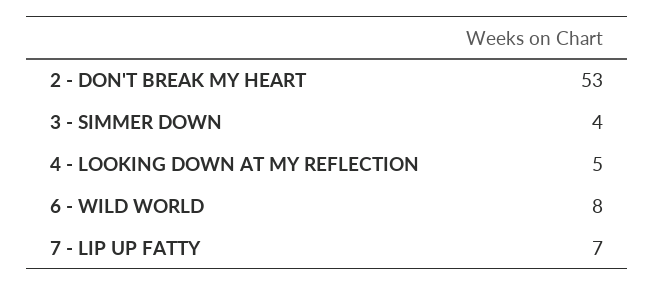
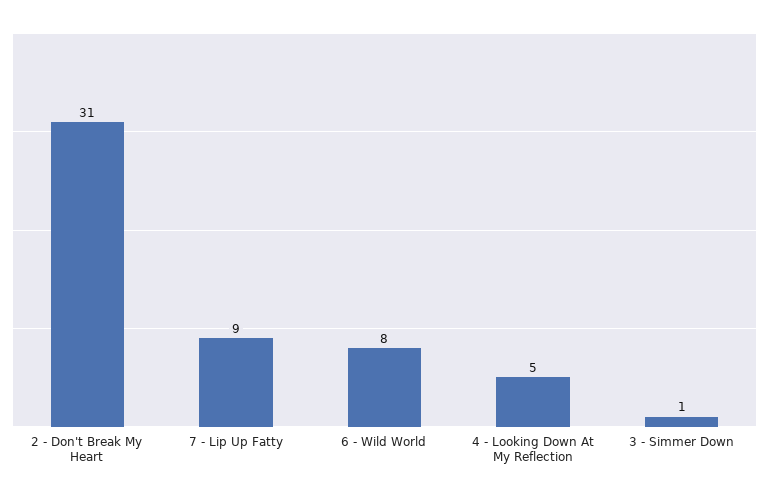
  {
-   "2 - DON'T BREAK MY HEART": 53,
+   "2 - DON'T BREAK MY HEART": 31,
-   "3 - SIMMER DOWN": 4,
+   "3 - SIMMER DOWN": 1,
    "4 - LOOKING DOWN AT MY REFLECTION": 5,
    "6 - WILD WORLD": 8,
-   "7 - LIP UP FATTY": 7
+   "7 - LIP UP FATTY": 9
  }

